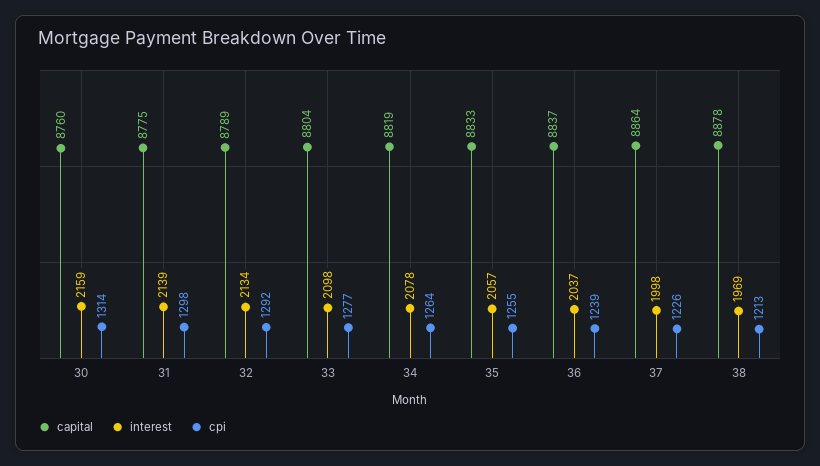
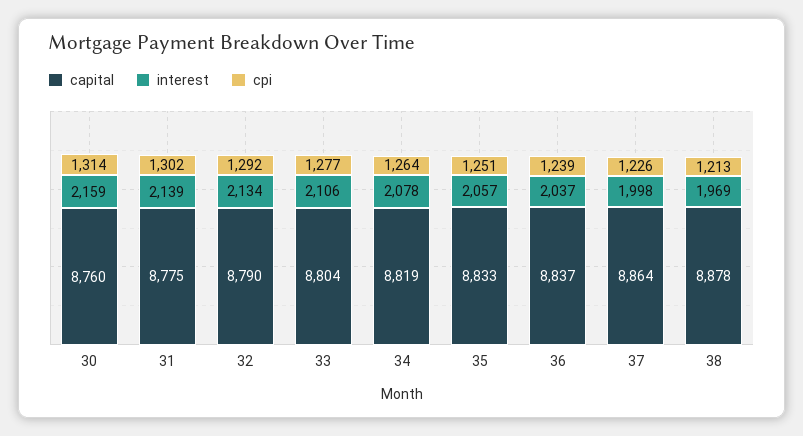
  {
    "capital": {
      "30": 8760,
      "31": 8775,
-     "32": 8789,
+     "32": 8790,
      "33": 8804,
      "34": 8819,
      "35": 8833,
      "36": 8837,
      "37": 8864,
      "38": 8878
    },
    "interest": {
      "30": 2159,
      "31": 2139,
      "32": 2134,
-     "33": 2098,
+     "33": 2106,
      "34": 2078,
      "35": 2057,
      "36": 2037,
      "37": 1998,
      "38": 1969
    },
    "cpi": {
      "30": 1314,
-     "31": 1298,
+     "31": 1302,
      "32": 1292,
      "33": 1277,
      "34": 1264,
-     "35": 1255,
+     "35": 1251,
      "36": 1239,
      "37": 1226,
      "38": 1213
    }
  }

